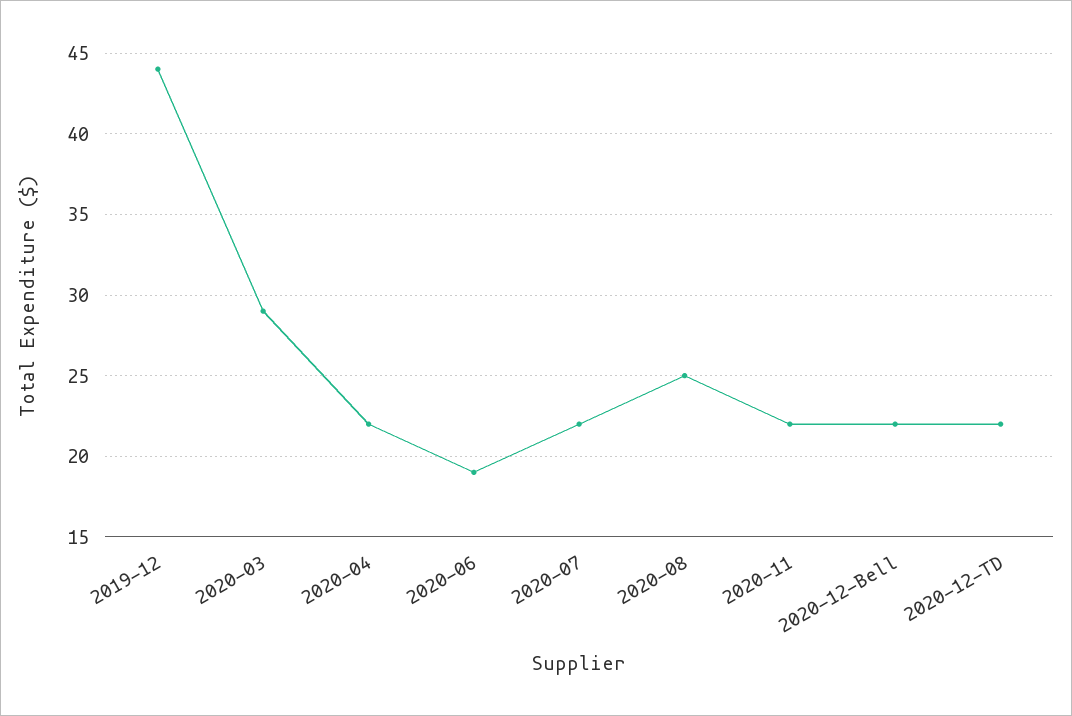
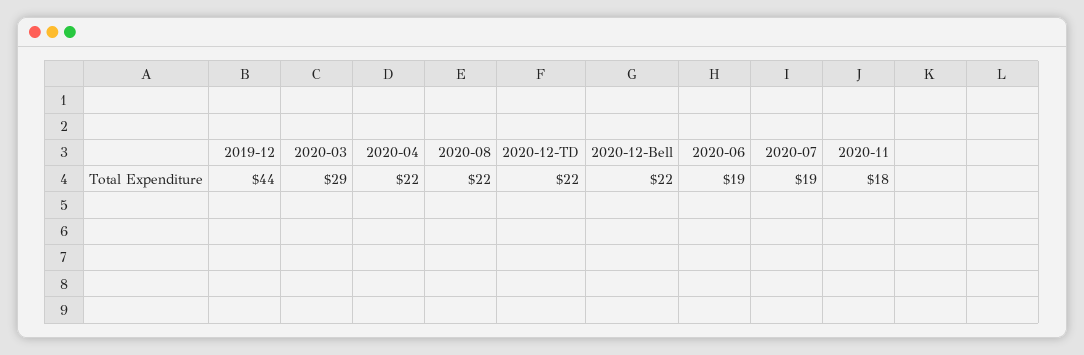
  {
    "2019-12": 44,
    "2020-03": 29,
    "2020-04": 22,
    "2020-06": 19,
-   "2020-07": 22,
+   "2020-07": 19,
-   "2020-08": 25,
+   "2020-08": 22,
-   "2020-11": 22,
+   "2020-11": 18,
    "2020-12-Bell": 22,
    "2020-12-TD": 22
  }

